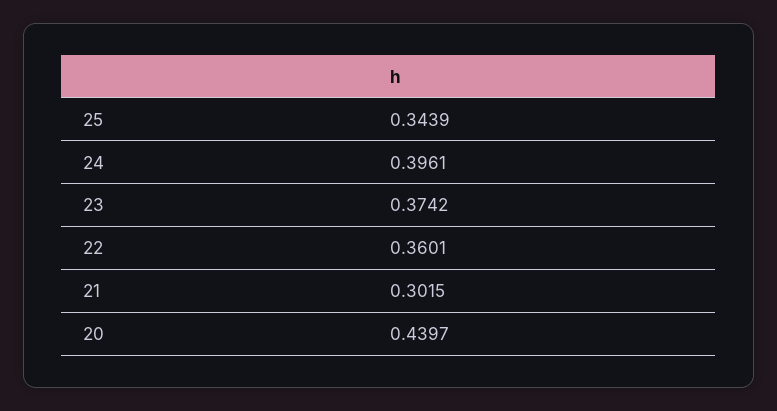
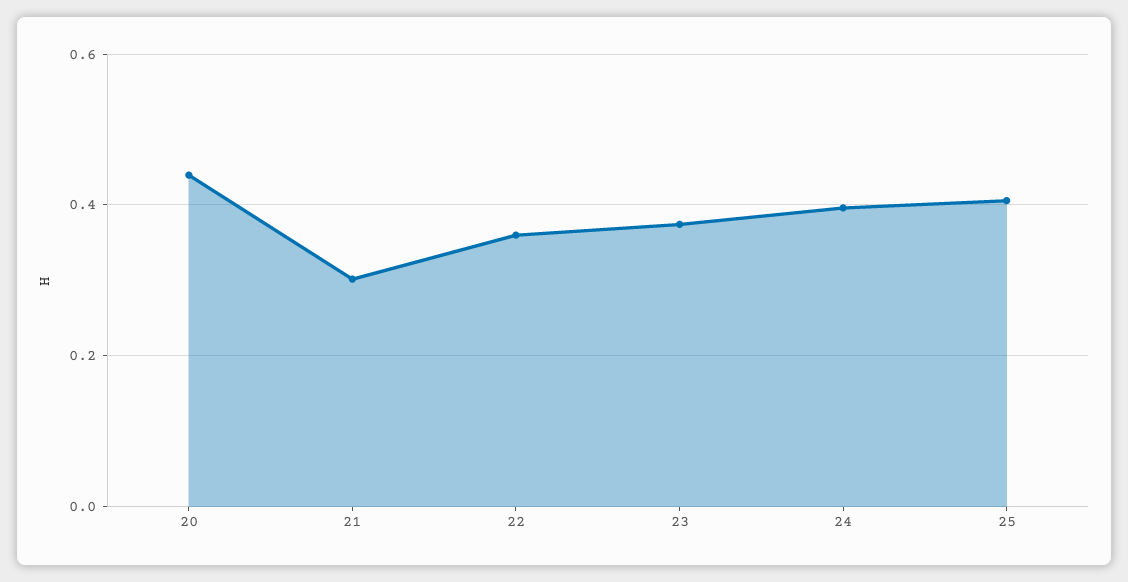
  {
-   "25": 0.3439,
+   "25": 0.4,
    "24": 0.3961,
    "23": 0.3742,
    "22": 0.3601,
    "21": 0.3015,
    "20": 0.4397
  }

